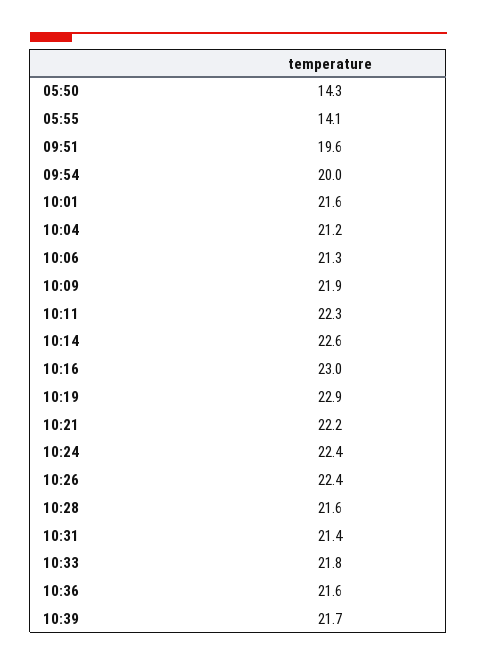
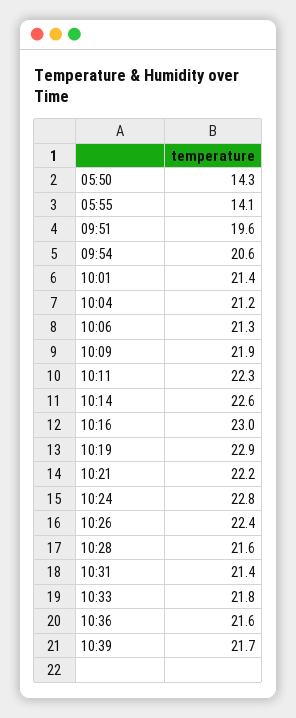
  {
    "05:50": 14.3,
    "05:55": 14.1,
    "09:51": 19.6,
-   "09:54": 20,
+   "09:54": 20.6,
-   "10:01": 21.6,
+   "10:01": 21.4,
    "10:04": 21.2,
    "10:06": 21.3,
    "10:09": 21.9,
    "10:11": 22.3,
    "10:14": 22.6,
    "10:16": 23,
    "10:19": 22.9,
    "10:21": 22.2,
-   "10:24": 22.4,
+   "10:24": 22.8,
    "10:26": 22.4,
    "10:28": 21.6,
    "10:31": 21.4,
    "10:33": 21.8,
    "10:36": 21.6,
    "10:39": 21.7
  }

